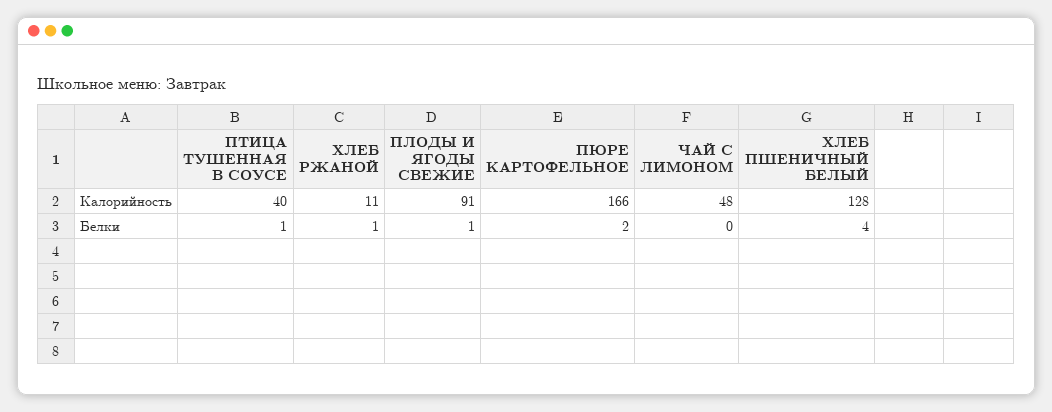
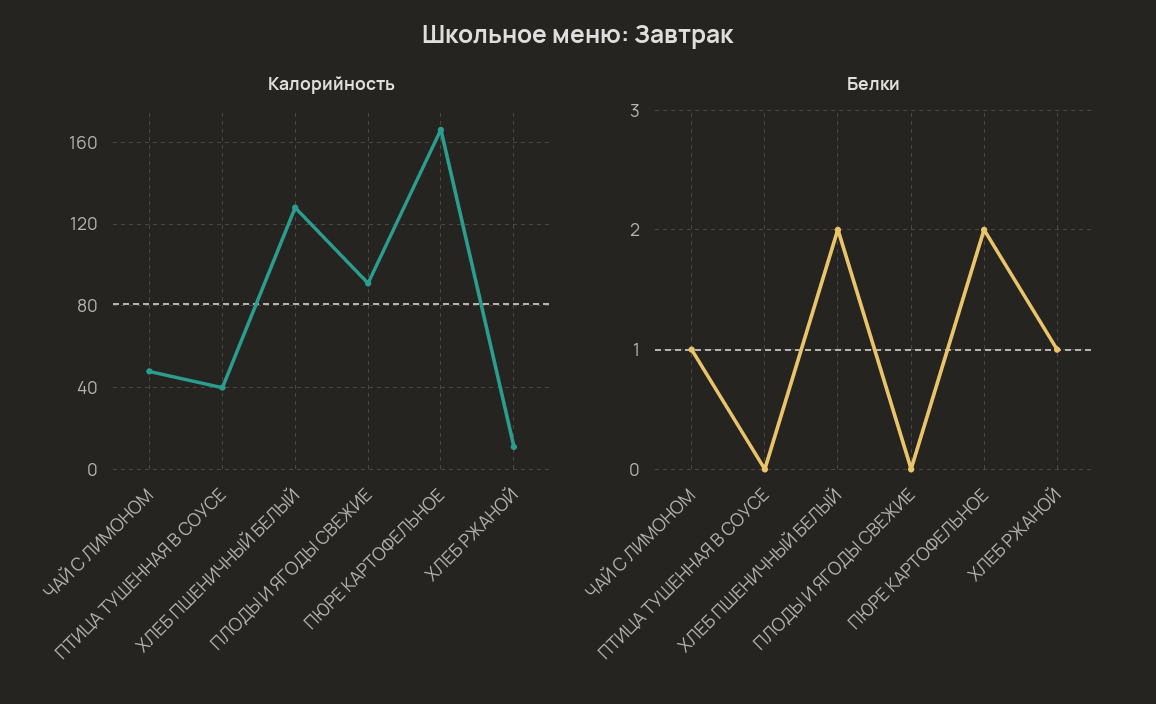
  {
    "Калорийность": {
      "ПТИЦА ТУШЕННАЯ В СОУСЕ": 40,
      "ХЛЕБ РЖАНОЙ": 11,
      "ПЛОДЫ И ЯГОДЫ СВЕЖИЕ": 91,
      "ПЮРЕ КАРТОФЕЛЬНОЕ": 166,
      "ЧАЙ С ЛИМОНОМ": 48,
      "ХЛЕБ ПШЕНИЧНЫЙ БЕЛЫЙ": 128
    },
    "Белки": {
-     "ПТИЦА ТУШЕННАЯ В СОУСЕ": 1,
+     "ПТИЦА ТУШЕННАЯ В СОУСЕ": 0,
      "ХЛЕБ РЖАНОЙ": 1,
-     "ПЛОДЫ И ЯГОДЫ СВЕЖИЕ": 1,
+     "ПЛОДЫ И ЯГОДЫ СВЕЖИЕ": 0,
      "ПЮРЕ КАРТОФЕЛЬНОЕ": 2,
-     "ЧАЙ С ЛИМОНОМ": 0,
+     "ЧАЙ С ЛИМОНОМ": 1,
-     "ХЛЕБ ПШЕНИЧНЫЙ БЕЛЫЙ": 4
+     "ХЛЕБ ПШЕНИЧНЫЙ БЕЛЫЙ": 2
    }
  }

